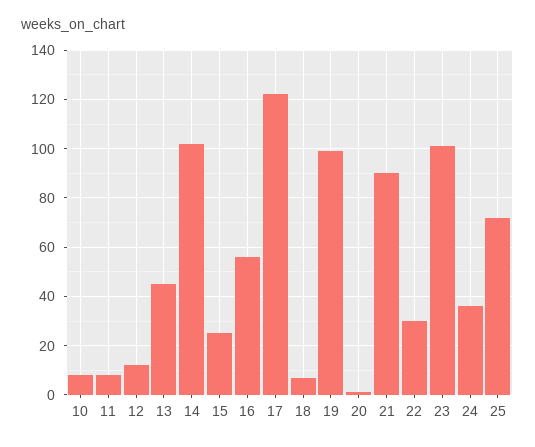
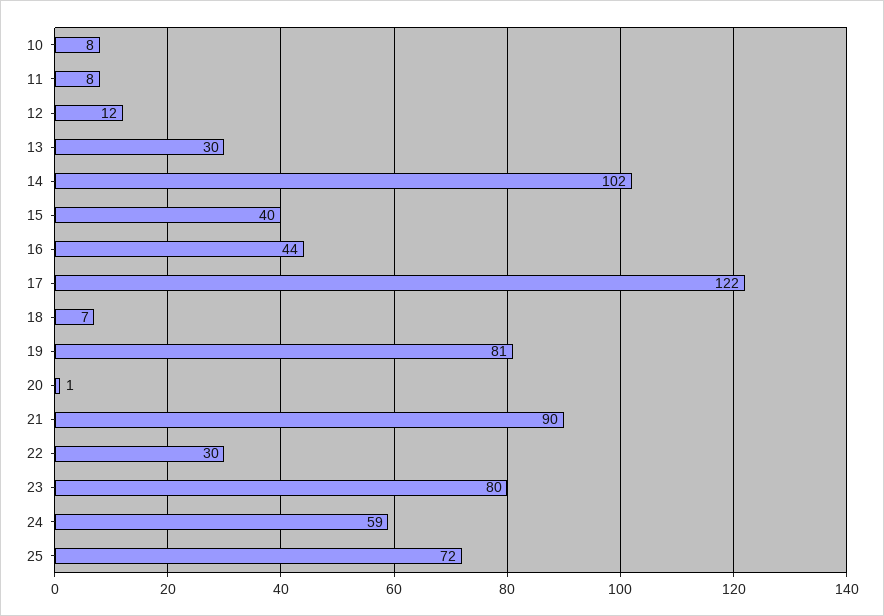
  {
    "10": 8,
    "11": 8,
    "12": 12,
-   "13": 45,
+   "13": 30,
    "14": 102,
-   "15": 25,
+   "15": 40,
-   "16": 55,
+   "16": 44,
    "17": 122,
    "18": 7,
-   "19": 100,
+   "19": 81,
    "20": 1,
    "21": 90,
    "22": 30,
-   "23": 100,
+   "23": 80,
-   "24": 35,
+   "24": 59,
    "25": 72
  }

